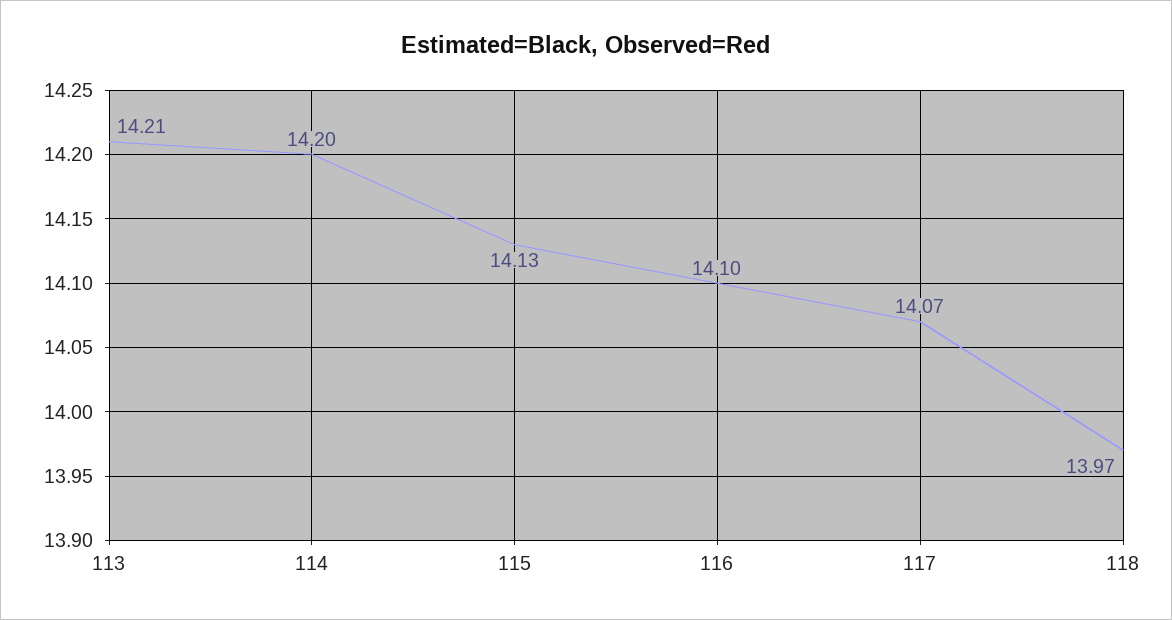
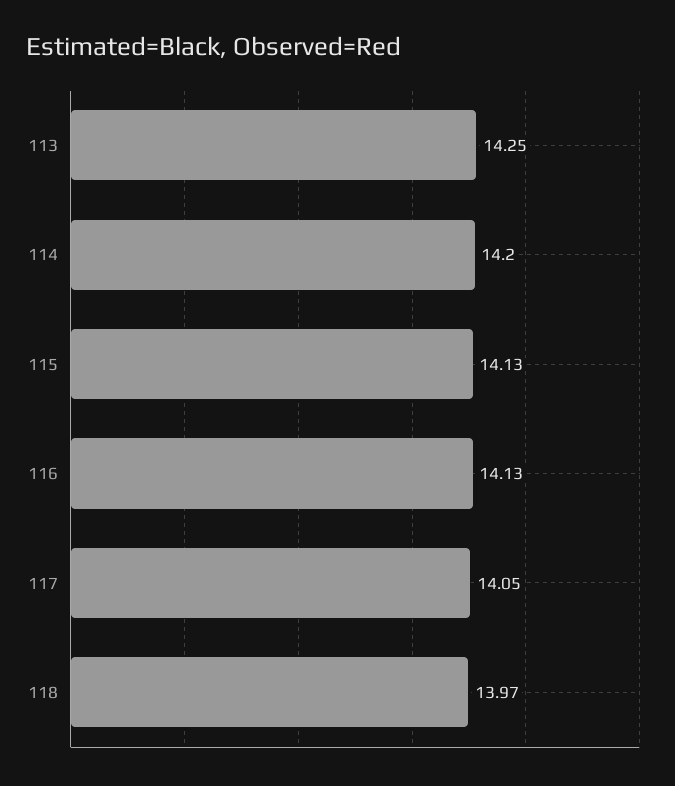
  {
-   "113": 14.21,
+   "113": 14.25,
    "114": 14.2,
    "115": 14.13,
-   "116": 14.1,
+   "116": 14.13,
-   "117": 14.07,
+   "117": 14.05,
    "118": 13.97
  }

